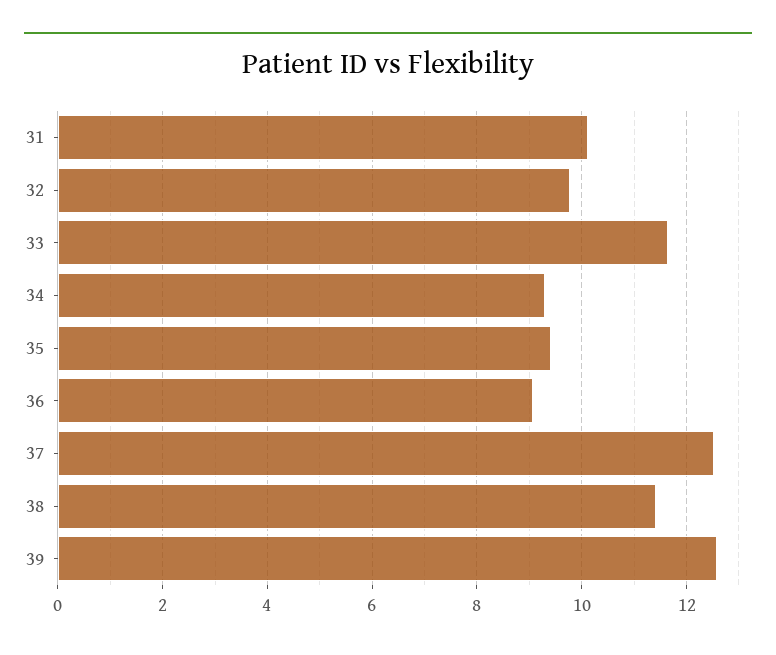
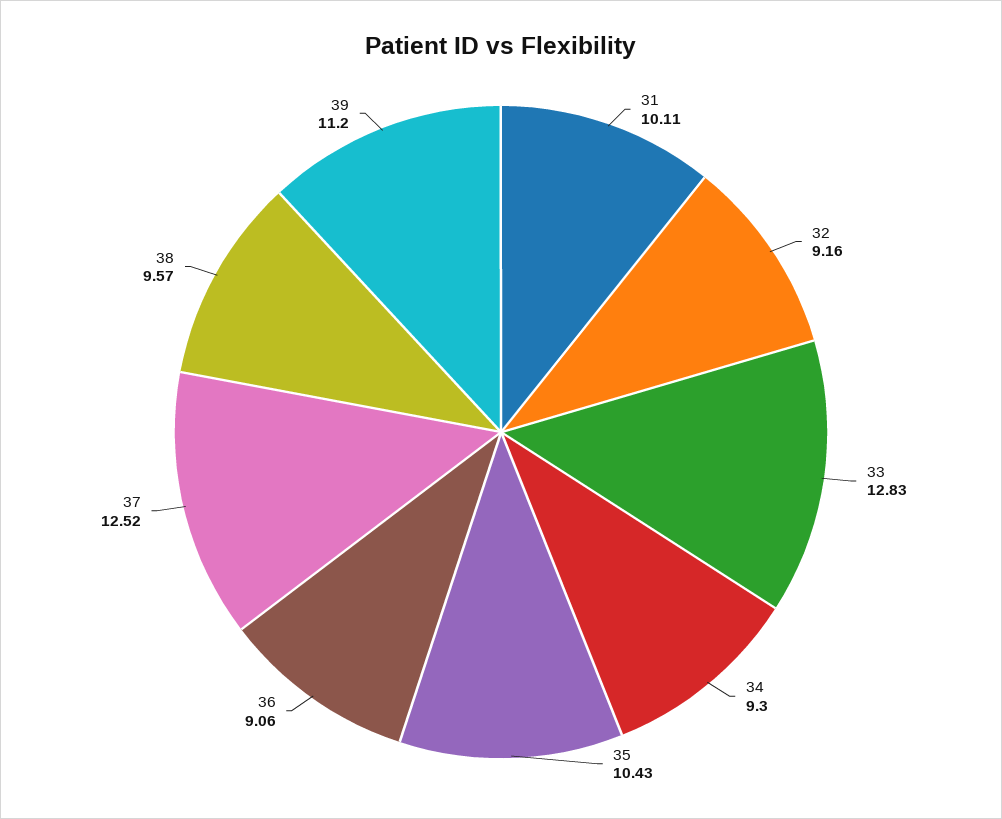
  {
    "31": 10.11,
-   "32": 9.8,
+   "32": 9.16,
-   "33": 11.6,
+   "33": 12.83,
    "34": 9.3,
-   "35": 9.4,
+   "35": 10.43,
    "36": 9.06,
    "37": 12.52,
-   "38": 11.4,
+   "38": 9.57,
-   "39": 12.6
+   "39": 11.2
  }

